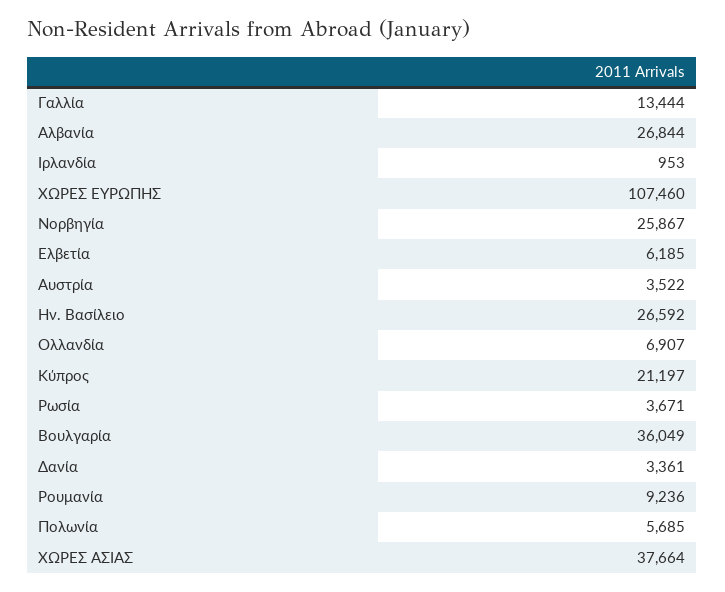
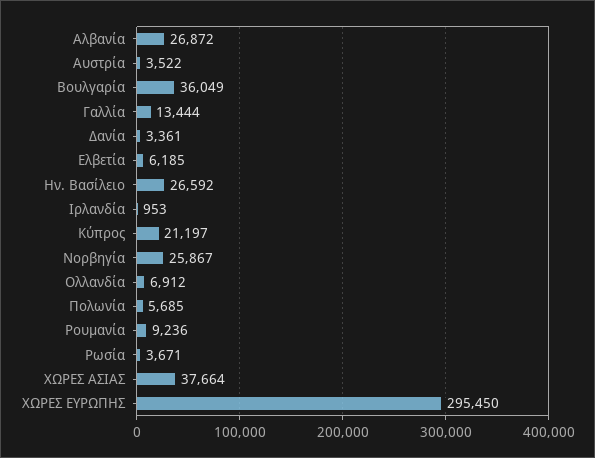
  {
    "Γαλλία": 13444,
-   "Αλβανία": 26844,
+   "Αλβανία": 26872,
    "Ιρλανδία": 953,
-   "ΧΩΡΕΣ ΕΥΡΩΠΗΣ": 107460,
+   "ΧΩΡΕΣ ΕΥΡΩΠΗΣ": 295450,
    "Νορβηγία": 25867,
    "Ελβετία": 6185,
    "Αυστρία": 3522,
    "Ην. Βασίλειο": 26592,
-   "Ολλανδία": 6907,
+   "Ολλανδία": 6912,
    "Κύπρος": 21197,
    "Ρωσία": 3671,
    "Βουλγαρία": 36049,
    "Δανία": 3361,
    "Ρουμανία": 9236,
    "Πολωνία": 5685,
    "ΧΩΡΕΣ ΑΣΙΑΣ": 37664
  }

